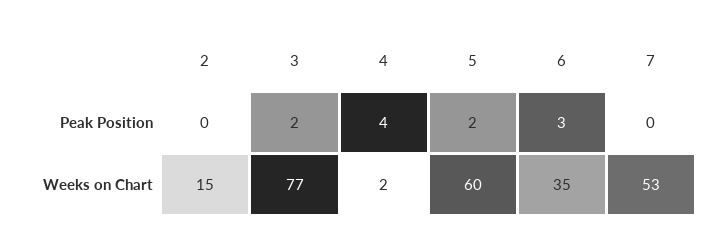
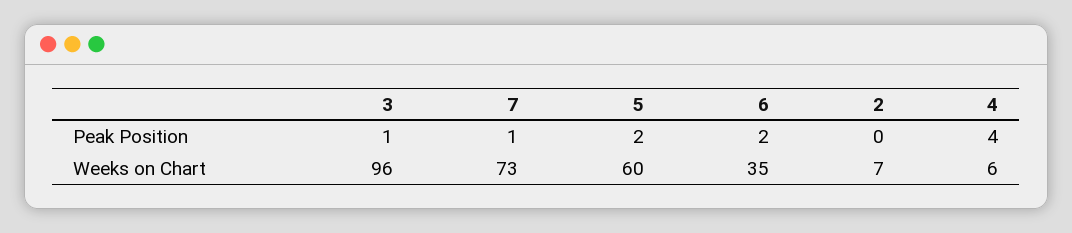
  {
    "2": {
      "Peak Position": 0,
-     "Weeks on Chart": 15
+     "Weeks on Chart": 7
    },
    "3": {
-     "Peak Position": 2,
+     "Peak Position": 1,
-     "Weeks on Chart": 77
+     "Weeks on Chart": 96
    },
    "4": {
      "Peak Position": 4,
-     "Weeks on Chart": 2
+     "Weeks on Chart": 6
    },
    "5": {
      "Peak Position": 2,
      "Weeks on Chart": 60
    },
    "6": {
-     "Peak Position": 3,
+     "Peak Position": 2,
      "Weeks on Chart": 35
    },
    "7": {
-     "Peak Position": 0,
+     "Peak Position": 1,
-     "Weeks on Chart": 53
+     "Weeks on Chart": 73
    }
  }

